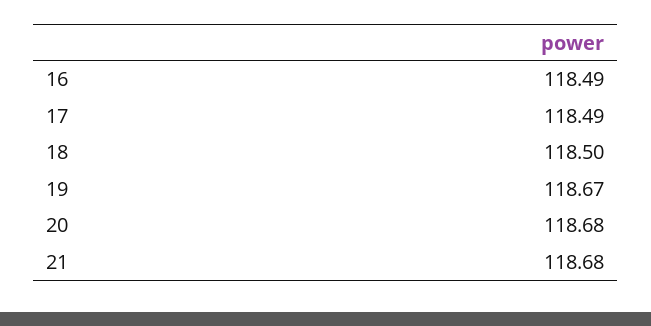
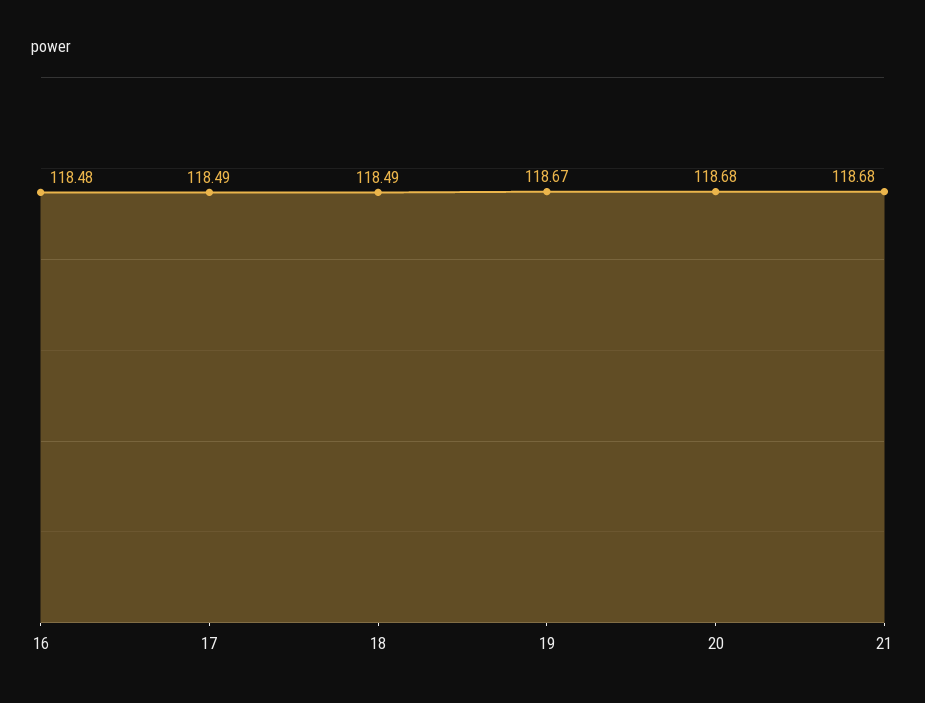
  {
-   "16": 118.49,
+   "16": 118.48,
    "17": 118.49,
-   "18": 118.5,
+   "18": 118.49,
    "19": 118.67,
    "20": 118.68,
    "21": 118.68
  }

